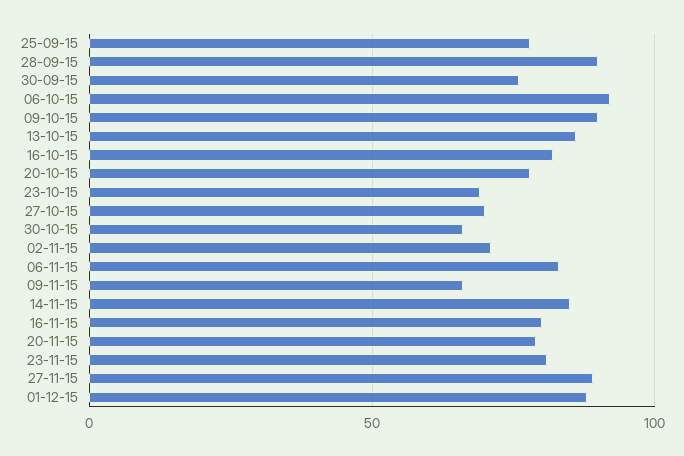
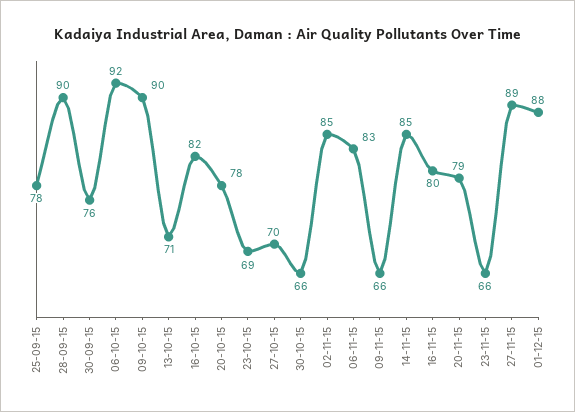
  {
    "25-09-15": 78,
    "28-09-15": 90,
    "30-09-15": 76,
    "06-10-15": 92,
    "09-10-15": 90,
-   "13-10-15": 85,
+   "13-10-15": 71,
    "16-10-15": 82,
    "20-10-15": 78,
    "23-10-15": 69,
    "27-10-15": 70,
    "30-10-15": 66,
-   "02-11-15": 70,
+   "02-11-15": 85,
    "06-11-15": 83,
    "09-11-15": 66,
    "14-11-15": 85,
    "16-11-15": 80,
    "20-11-15": 79,
-   "23-11-15": 80,
+   "23-11-15": 66,
    "27-11-15": 89,
    "01-12-15": 88
  }

